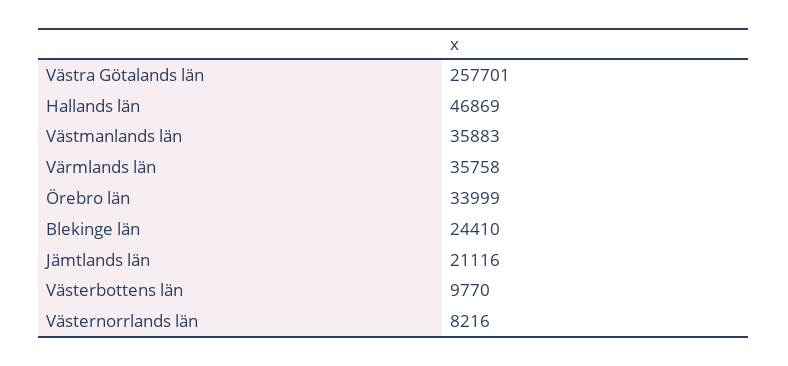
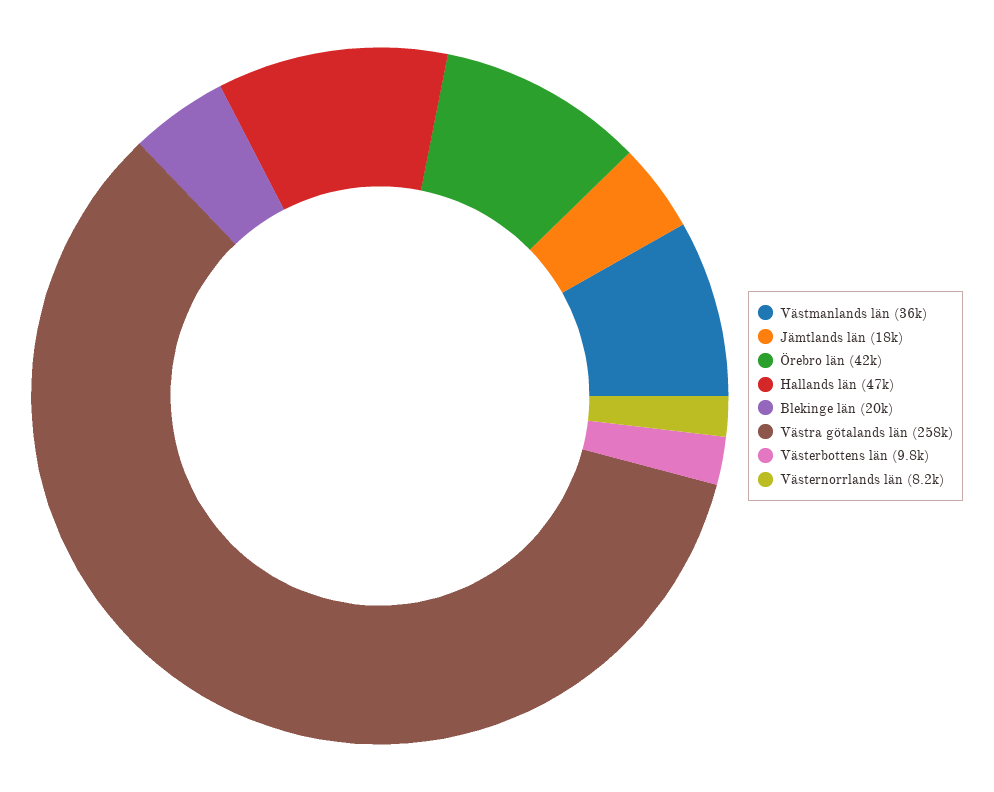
  {
    "Västra Götalands län": 257701,
    "Hallands län": 46869,
    "Västmanlands län": 35883,
-   "Värmlands län": 35758,
-   "Örebro län": 33999,
+   "Örebro län": 42000,
-   "Blekinge län": 24410,
+   "Blekinge län": 20000,
-   "Jämtlands län": 21116,
+   "Jämtlands län": 18000,
    "Västerbottens län": 9770,
    "Västernorrlands län": 8216
  }

